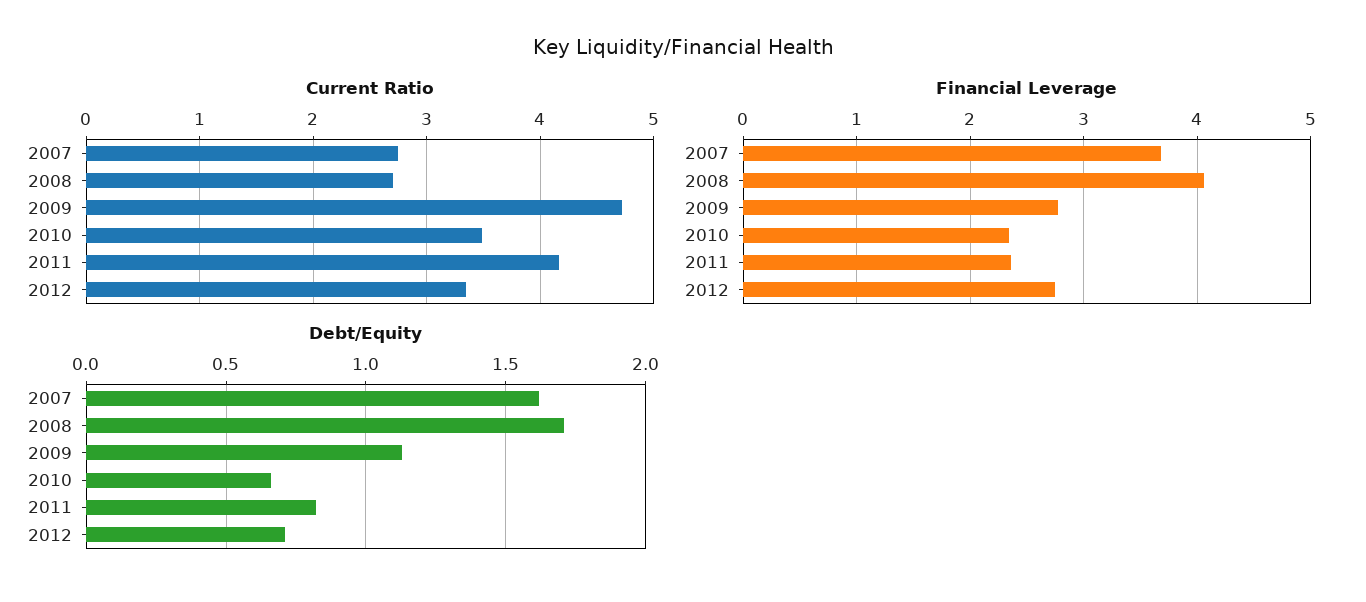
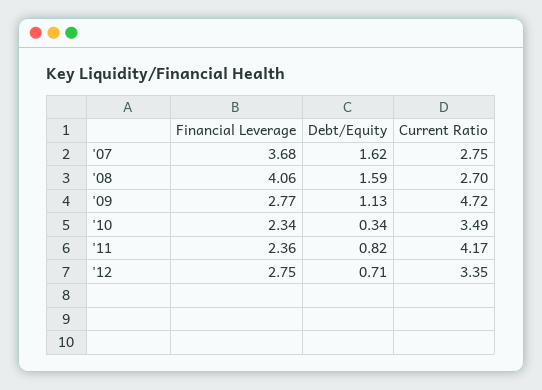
  {
    "Current Ratio": {
      "2007": 2.75,
      "2008": 2.7,
      "2009": 4.72,
      "2010": 3.49,
      "2011": 4.17,
      "2012": 3.35
    },
    "Financial Leverage": {
      "2007": 3.68,
      "2008": 4.06,
      "2009": 2.77,
      "2010": 2.34,
      "2011": 2.36,
      "2012": 2.75
    },
    "Debt/Equity": {
      "2007": 1.62,
-     "2008": 1.7,
+     "2008": 1.59,
      "2009": 1.13,
-     "2010": 0.65,
+     "2010": 0.34,
      "2011": 0.82,
      "2012": 0.71
    }
  }

